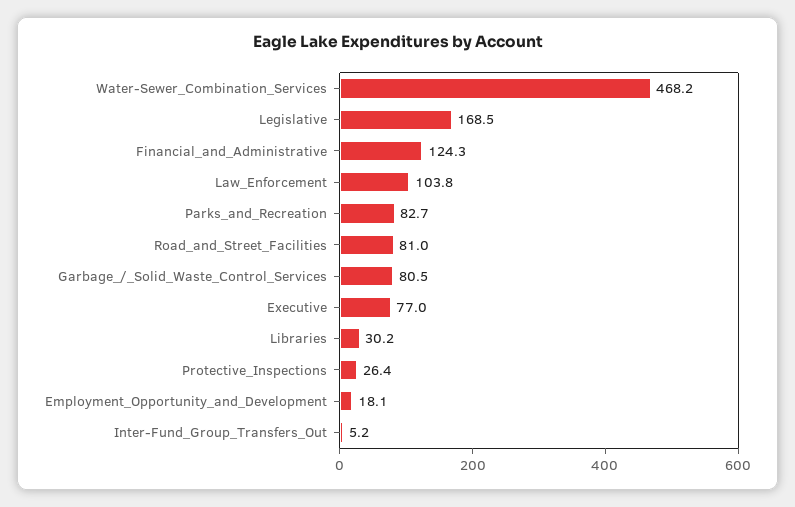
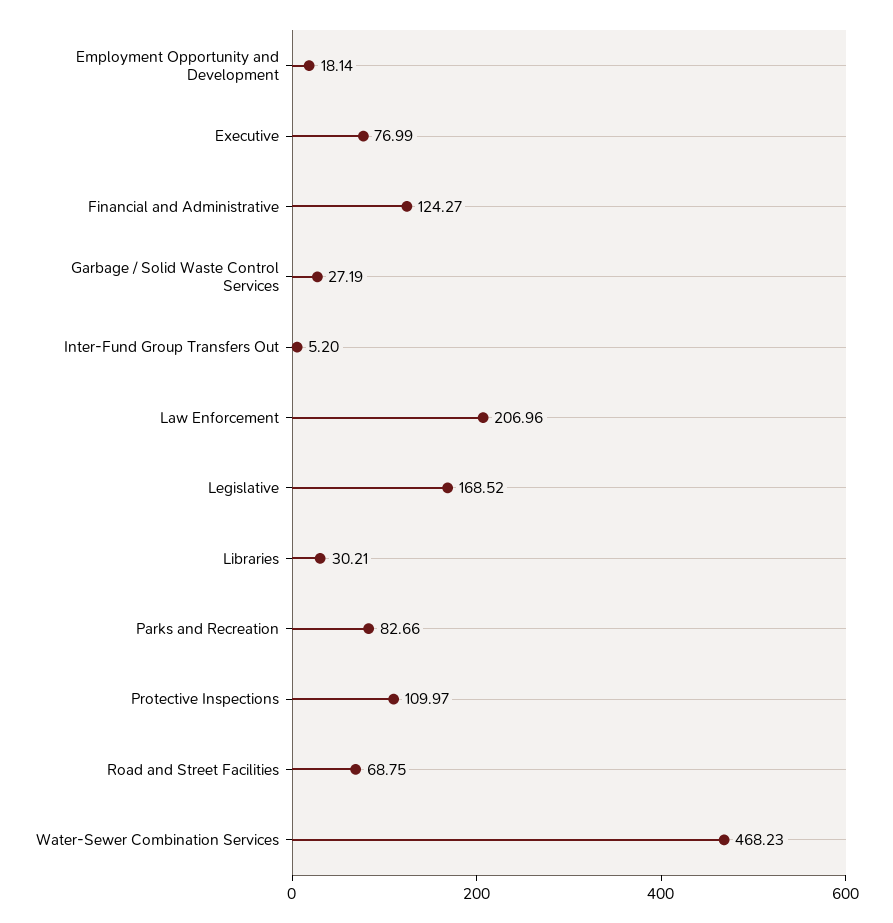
  {
    "Water-Sewer_Combination_Services": 468.23,
    "Legislative": 168.52,
    "Financial_and_Administrative": 124.27,
-   "Law_Enforcement": 103.8,
+   "Law_Enforcement": 206.96,
    "Parks_and_Recreation": 82.66,
-   "Road_and_Street_Facilities": 81,
+   "Road_and_Street_Facilities": 68.75,
-   "Garbage_/_Solid_Waste_Control_Services": 80.5,
+   "Garbage_/_Solid_Waste_Control_Services": 27.19,
    "Executive": 76.99,
    "Libraries": 30.21,
-   "Protective_Inspections": 26.4,
+   "Protective_Inspections": 109.97,
    "Employment_Opportunity_and_Development": 18.14,
    "Inter-Fund_Group_Transfers_Out": 5.2
  }

